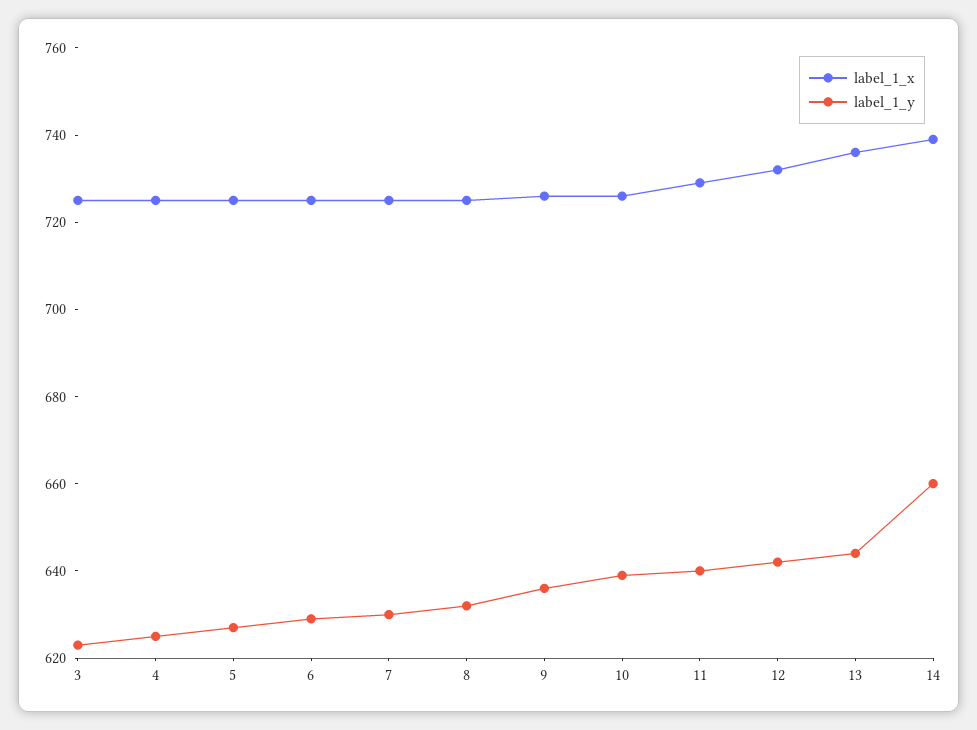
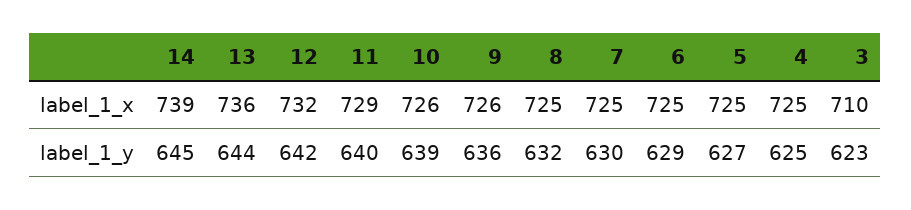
  {
    "label_1_x": {
-     "3": 725,
+     "3": 710,
      "4": 725,
      "5": 725,
      "6": 725,
      "7": 725,
      "8": 725,
      "9": 726,
      "10": 726,
      "11": 729,
      "12": 732,
      "13": 736,
      "14": 739
    },
    "label_1_y": {
      "3": 623,
      "4": 625,
      "5": 627,
      "6": 629,
      "7": 630,
      "8": 632,
      "9": 636,
      "10": 639,
      "11": 640,
      "12": 642,
      "13": 644,
-     "14": 660
+     "14": 645
    }
  }

